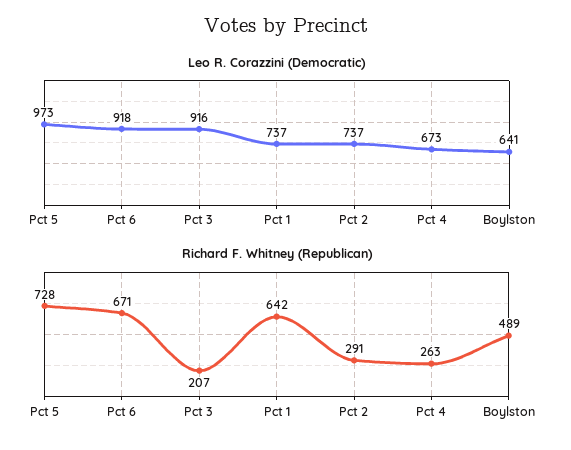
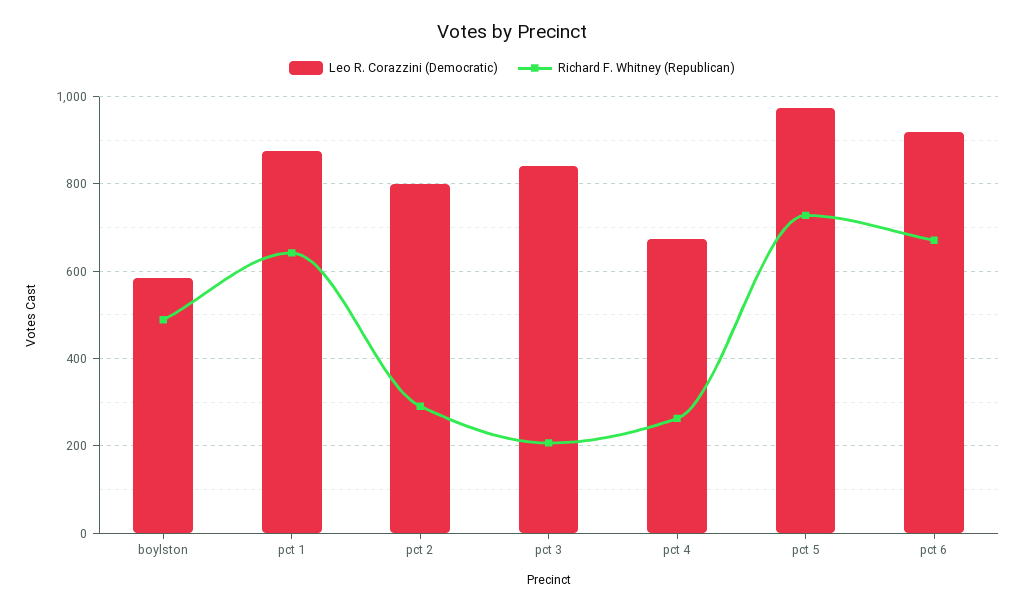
  {
    "Leo R. Corazzini (Democratic)": {
      "Pct 5": 973,
      "Pct 6": 918,
-     "Pct 3": 916,
+     "Pct 3": 840,
-     "Pct 1": 737,
+     "Pct 1": 880,
-     "Pct 2": 737,
+     "Pct 2": 800,
      "Pct 4": 673,
-     "Boylston": 641
+     "Boylston": 580
    },
    "Richard F. Whitney (Republican)": {
      "Pct 5": 728,
      "Pct 6": 671,
      "Pct 3": 207,
      "Pct 1": 642,
      "Pct 2": 291,
      "Pct 4": 263,
      "Boylston": 489
    }
  }

